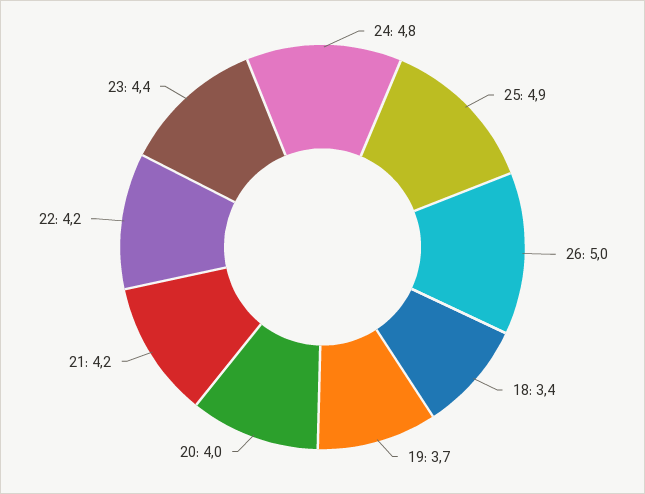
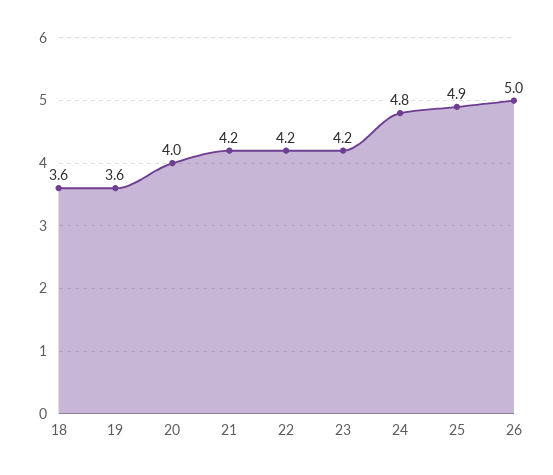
  {
    "24": 4.8,
    "25": 4.9,
    "26": 5,
-   "18": 3.4,
+   "18": 3.6,
-   "19": 3.7,
+   "19": 3.6,
    "20": 4,
    "21": 4.2,
    "22": 4.2,
-   "23": 4.4
+   "23": 4.2
  }

